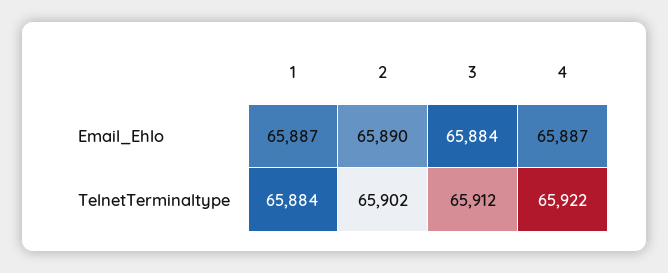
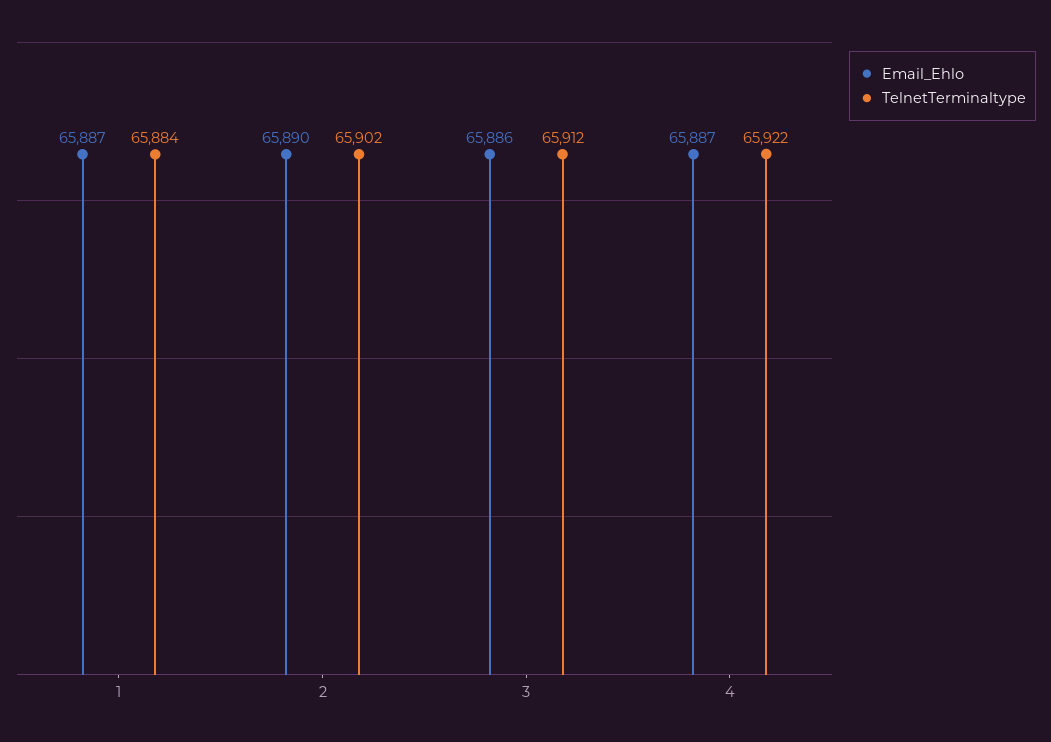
  {
    "Email_Ehlo": {
      "1": 65887,
      "2": 65890,
-     "3": 65884,
+     "3": 65886,
      "4": 65887
    },
    "TelnetTerminaltype": {
      "1": 65884,
      "2": 65902,
      "3": 65912,
      "4": 65922
    }
  }

